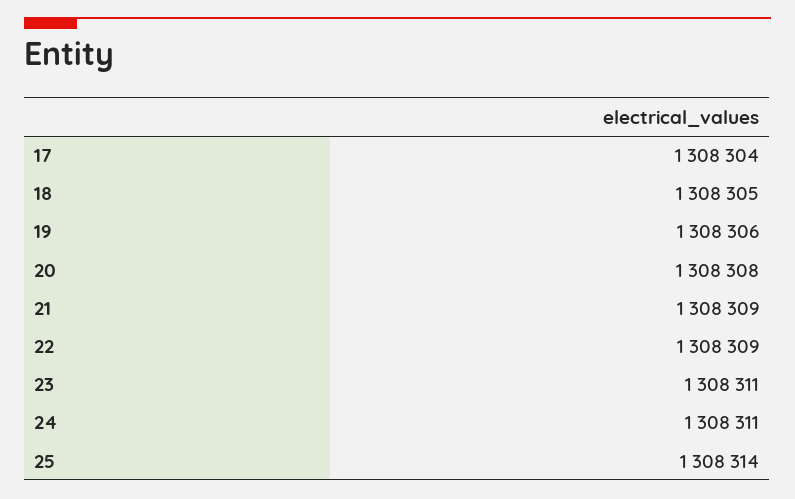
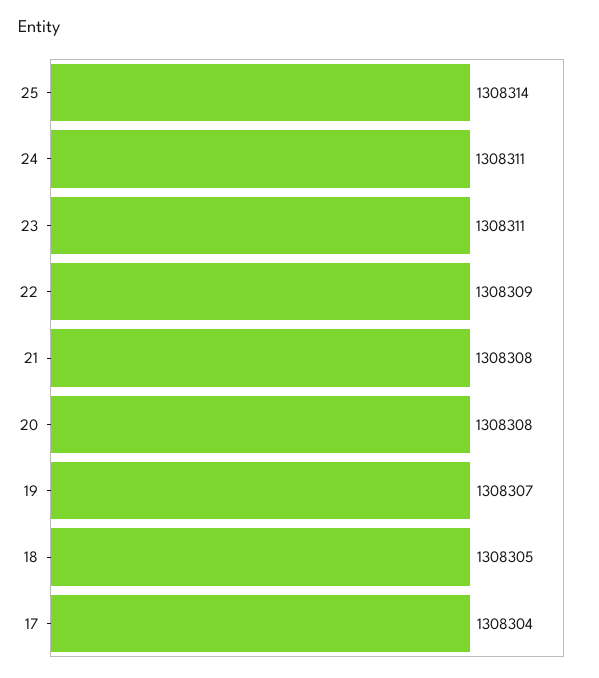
  {
    "17": 1308304,
    "18": 1308305,
-   "19": 1308306,
+   "19": 1308307,
    "20": 1308308,
-   "21": 1308309,
+   "21": 1308308,
    "22": 1308309,
    "23": 1308311,
    "24": 1308311,
    "25": 1308314
  }

